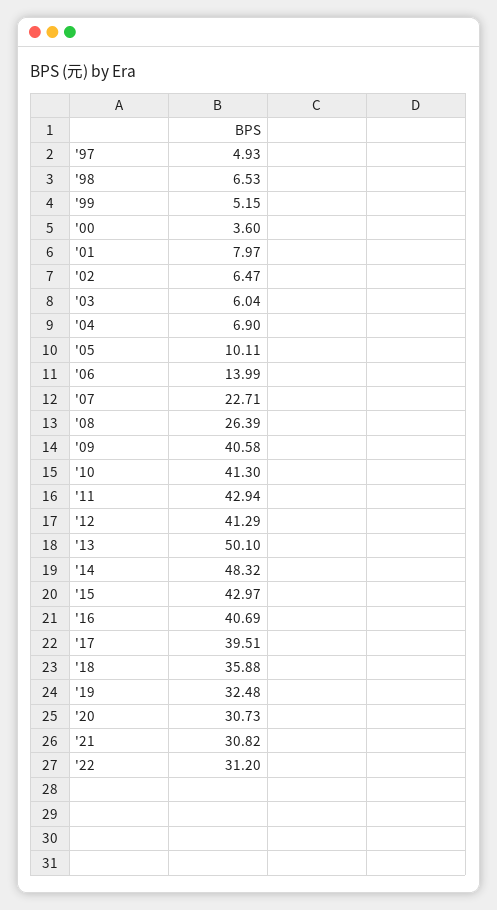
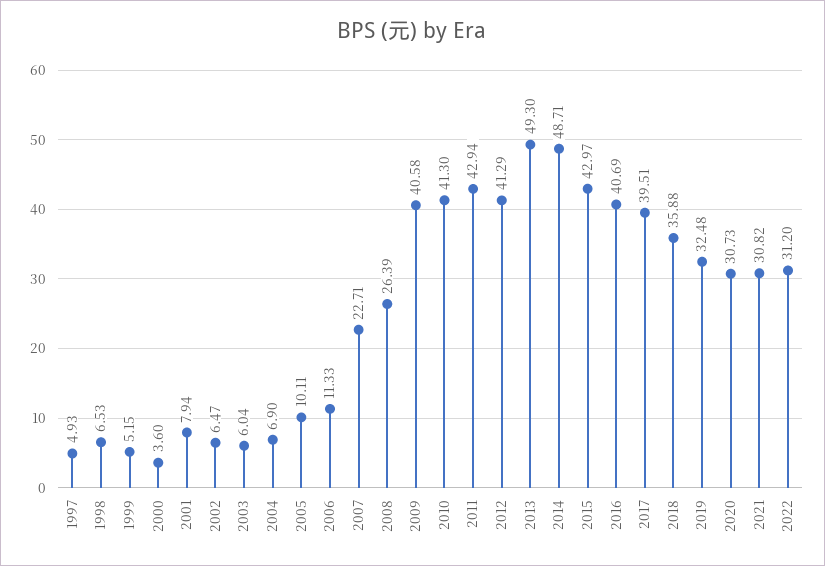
  {
    "'97": 4.93,
    "'98": 6.53,
    "'99": 5.15,
    "'00": 3.6,
-   "'01": 7.97,
+   "'01": 7.94,
    "'02": 6.47,
    "'03": 6.04,
    "'04": 6.9,
    "'05": 10.11,
-   "'06": 13.99,
+   "'06": 11.33,
    "'07": 22.71,
    "'08": 26.39,
    "'09": 40.58,
    "'10": 41.3,
    "'11": 42.94,
    "'12": 41.29,
-   "'13": 50.1,
+   "'13": 49.3,
-   "'14": 48.32,
+   "'14": 48.71,
    "'15": 42.97,
    "'16": 40.69,
    "'17": 39.51,
    "'18": 35.88,
    "'19": 32.48,
    "'20": 30.73,
    "'21": 30.82,
    "'22": 31.2
  }

